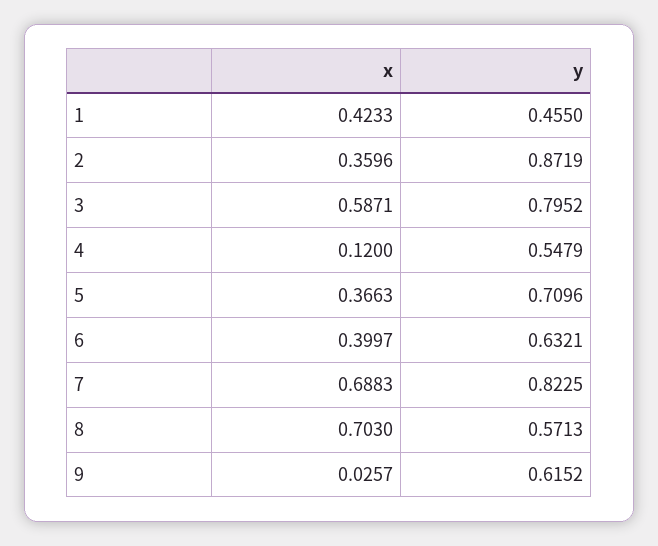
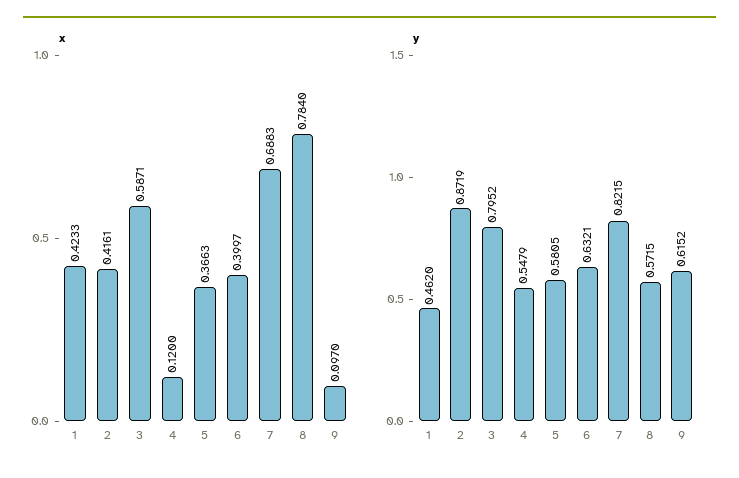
  {
    "x": {
      "1": 0.4233,
-     "2": 0.3596,
+     "2": 0.4161,
      "3": 0.5871,
      "4": 0.12,
      "5": 0.3663,
      "6": 0.3997,
      "7": 0.6883,
-     "8": 0.703,
+     "8": 0.784,
-     "9": 0.0257
+     "9": 0.097
    },
    "y": {
-     "1": 0.455,
+     "1": 0.462,
      "2": 0.8719,
      "3": 0.7952,
      "4": 0.5479,
-     "5": 0.7096,
+     "5": 0.5805,
      "6": 0.6321,
-     "7": 0.8225,
+     "7": 0.8215,
-     "8": 0.5713,
+     "8": 0.5715,
      "9": 0.6152
    }
  }

